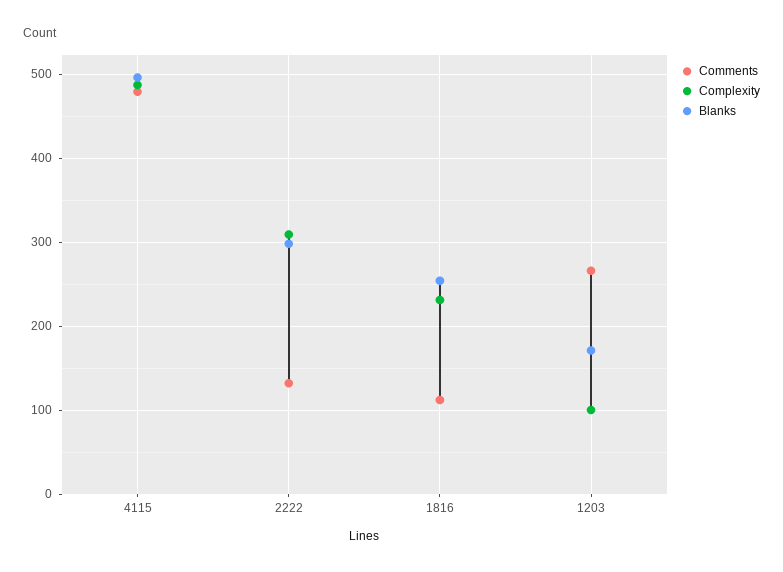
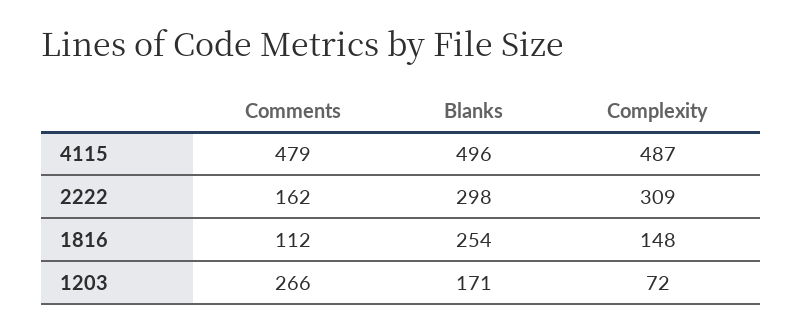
  {
    "Comments": {
      "4115": 479,
-     "2222": 130,
+     "2222": 162,
      "1816": 112,
      "1203": 266
    },
    "Complexity": {
      "4115": 487,
      "2222": 309,
-     "1816": 230,
+     "1816": 148,
-     "1203": 100
+     "1203": 72
    },
    "Blanks": {
      "4115": 496,
      "2222": 298,
      "1816": 254,
      "1203": 171
    }
  }

